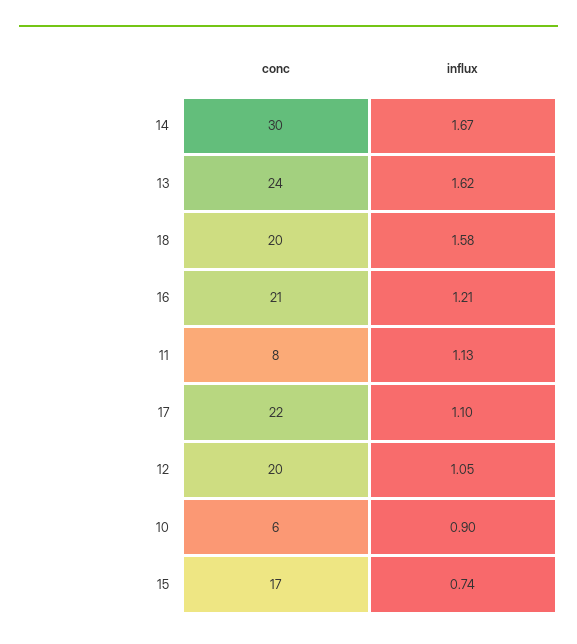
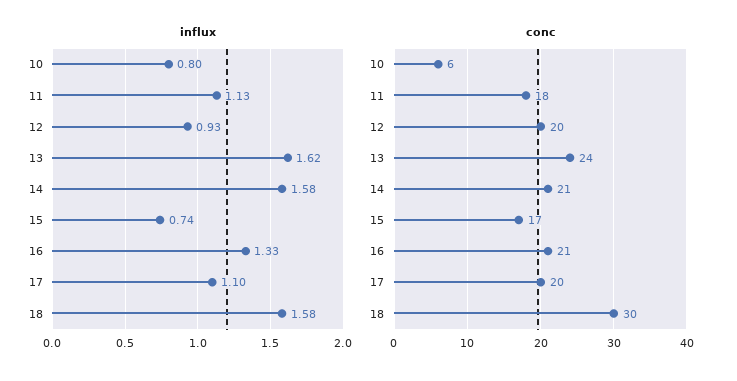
  {
    "conc": {
-     "14": 30,
+     "14": 21,
      "13": 24,
-     "18": 20,
+     "18": 30,
      "16": 21,
-     "11": 8,
+     "11": 18,
-     "17": 22,
+     "17": 20,
      "12": 20,
      "10": 6,
      "15": 17
    },
    "influx": {
-     "14": 1.67,
+     "14": 1.58,
      "13": 1.62,
      "18": 1.58,
-     "16": 1.21,
+     "16": 1.33,
      "11": 1.13,
      "17": 1.1,
-     "12": 1.05,
+     "12": 0.93,
-     "10": 0.9,
+     "10": 0.8,
      "15": 0.74
    }
  }

